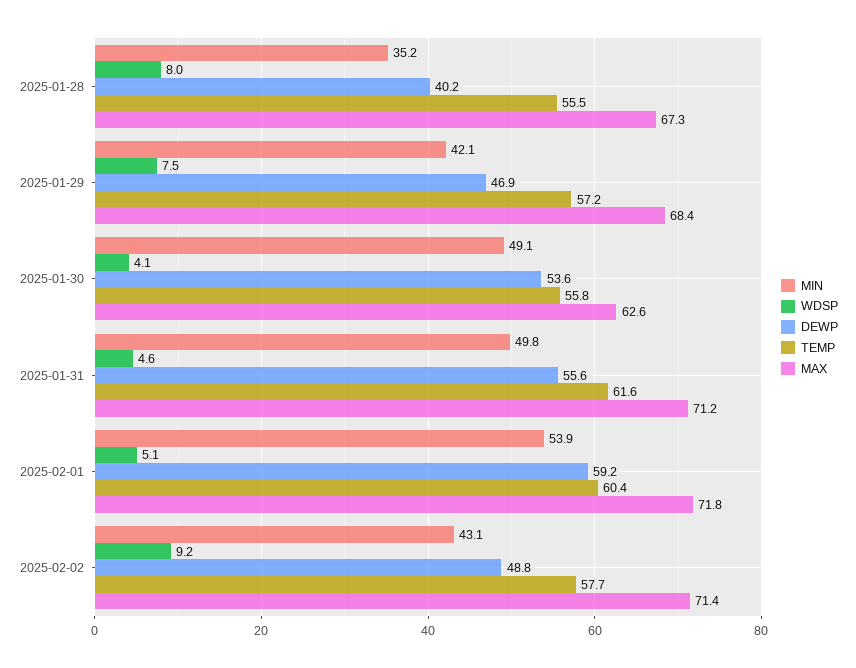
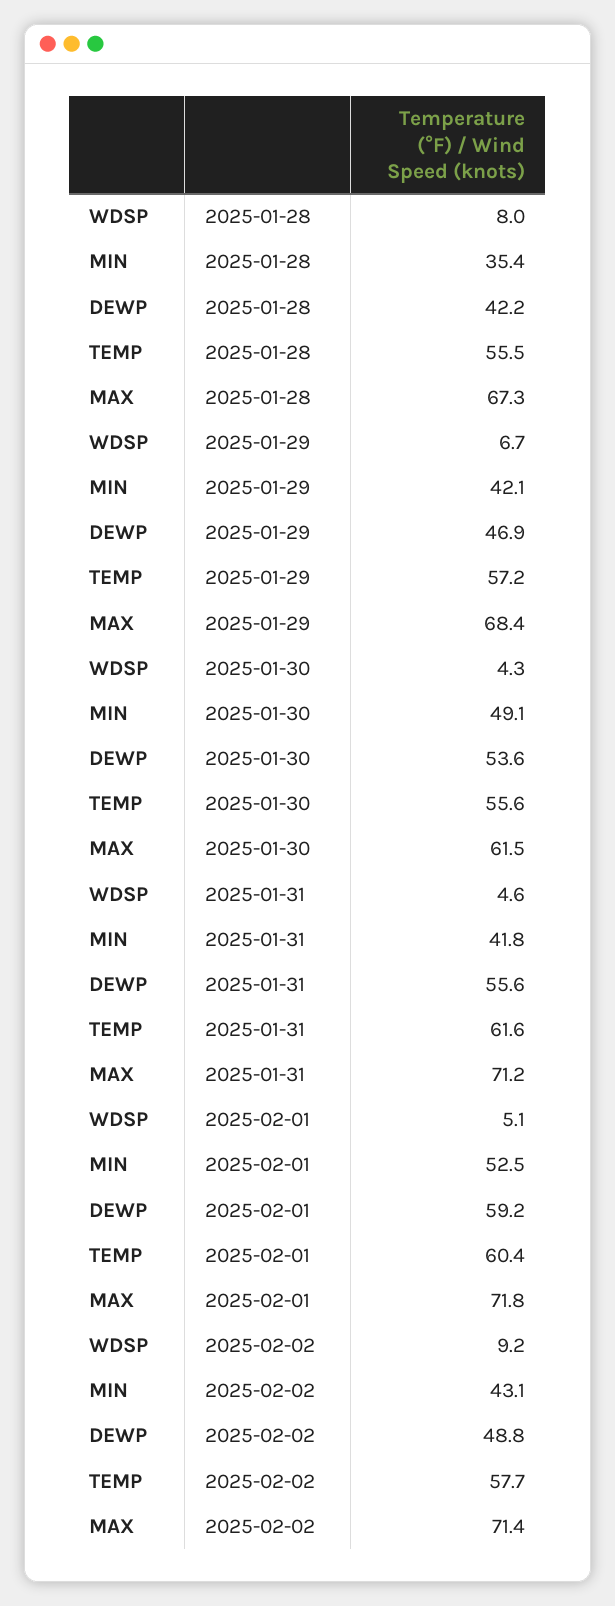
  {
    "MIN": {
-     "2025-01-28": 35.2,
+     "2025-01-28": 35.4,
      "2025-01-29": 42.1,
      "2025-01-30": 49.1,
-     "2025-01-31": 49.8,
+     "2025-01-31": 41.8,
-     "2025-02-01": 53.9,
+     "2025-02-01": 52.5,
      "2025-02-02": 43.1
    },
    "WDSP": {
      "2025-01-28": 8,
-     "2025-01-29": 7.5,
+     "2025-01-29": 6.7,
-     "2025-01-30": 4.1,
+     "2025-01-30": 4.3,
      "2025-01-31": 4.6,
      "2025-02-01": 5.1,
      "2025-02-02": 9.2
    },
    "DEWP": {
-     "2025-01-28": 40.2,
+     "2025-01-28": 42.2,
      "2025-01-29": 46.9,
      "2025-01-30": 53.6,
      "2025-01-31": 55.6,
      "2025-02-01": 59.2,
      "2025-02-02": 48.8
    },
    "TEMP": {
      "2025-01-28": 55.5,
      "2025-01-29": 57.2,
-     "2025-01-30": 55.8,
+     "2025-01-30": 55.6,
      "2025-01-31": 61.6,
      "2025-02-01": 60.4,
      "2025-02-02": 57.7
    },
    "MAX": {
      "2025-01-28": 67.3,
      "2025-01-29": 68.4,
-     "2025-01-30": 62.6,
+     "2025-01-30": 61.5,
      "2025-01-31": 71.2,
      "2025-02-01": 71.8,
      "2025-02-02": 71.4
    }
  }

